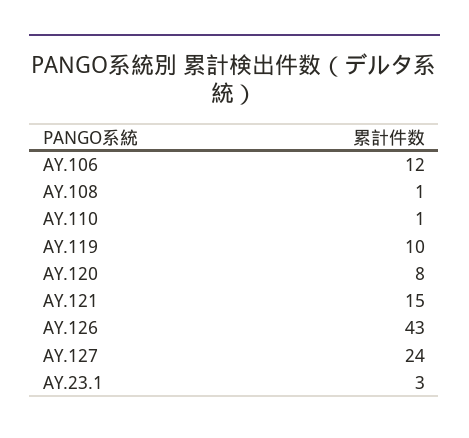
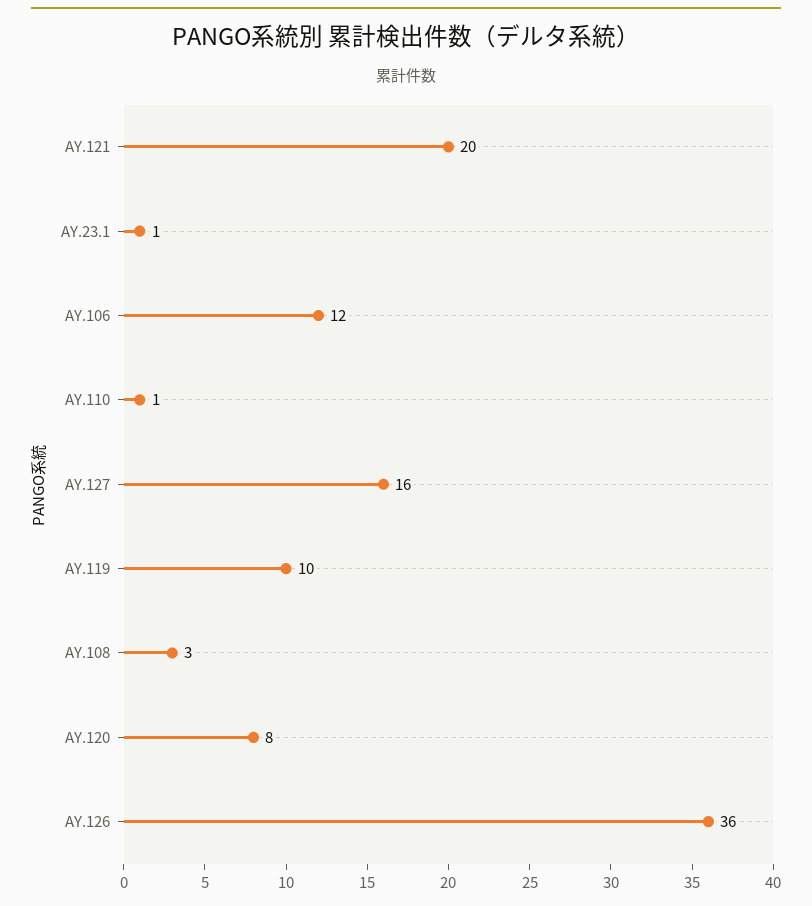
  {
    "AY.106": 12,
-   "AY.108": 1,
+   "AY.108": 3,
    "AY.110": 1,
    "AY.119": 10,
    "AY.120": 8,
-   "AY.121": 15,
+   "AY.121": 20,
-   "AY.126": 43,
+   "AY.126": 36,
-   "AY.127": 24,
+   "AY.127": 16,
-   "AY.23.1": 3
+   "AY.23.1": 1
  }

